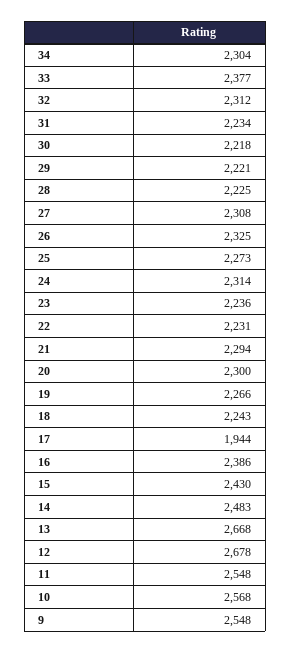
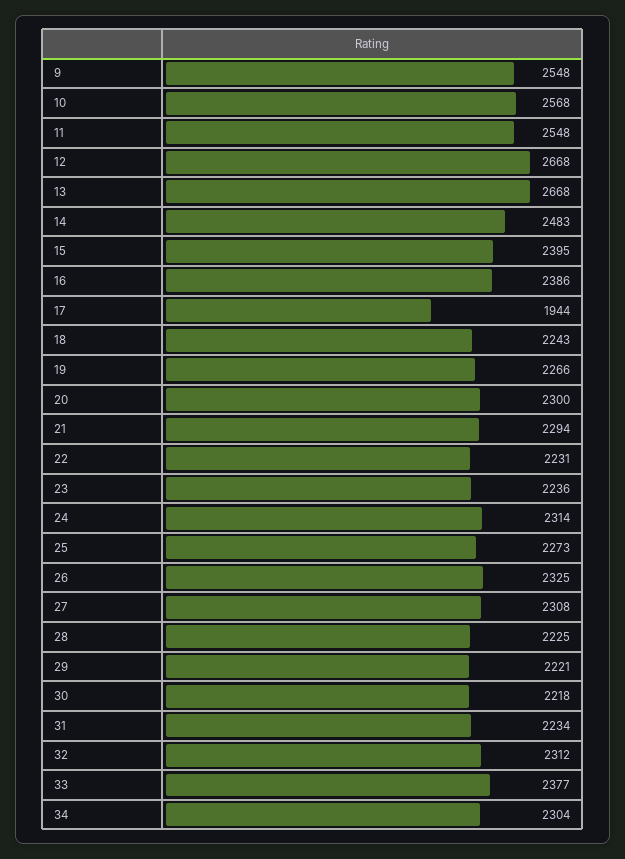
  {
    "34": 2304,
    "33": 2377,
    "32": 2312,
    "31": 2234,
    "30": 2218,
    "29": 2221,
    "28": 2225,
    "27": 2308,
    "26": 2325,
    "25": 2273,
    "24": 2314,
    "23": 2236,
    "22": 2231,
    "21": 2294,
    "20": 2300,
    "19": 2266,
    "18": 2243,
    "17": 1944,
    "16": 2386,
-   "15": 2430,
+   "15": 2395,
    "14": 2483,
    "13": 2668,
-   "12": 2678,
+   "12": 2668,
    "11": 2548,
    "10": 2568,
    "9": 2548
  }

